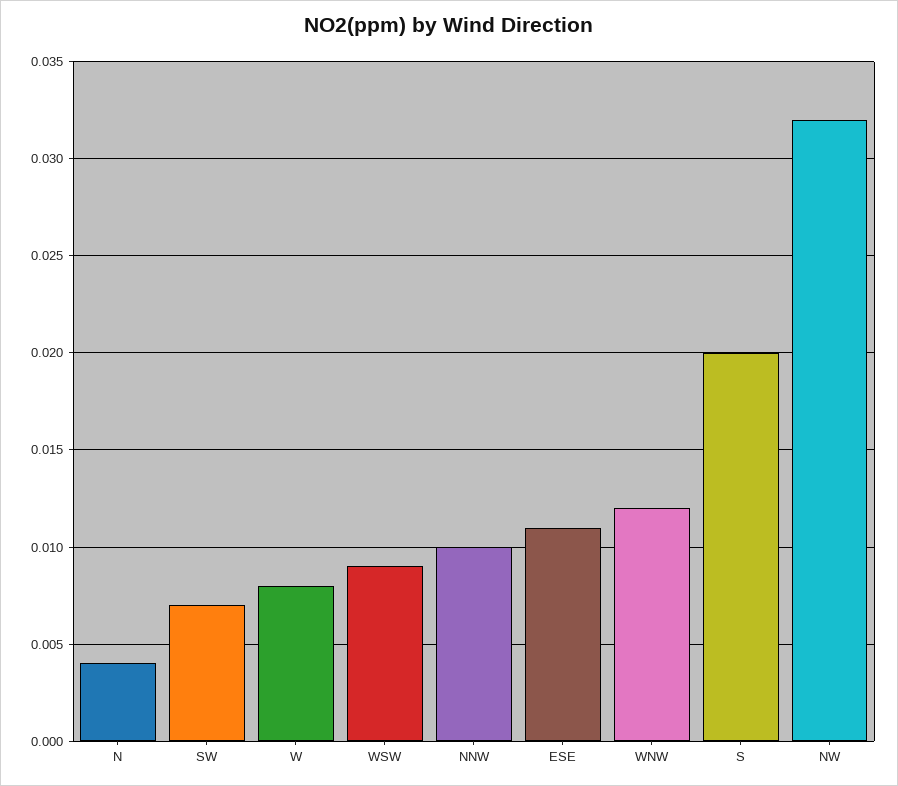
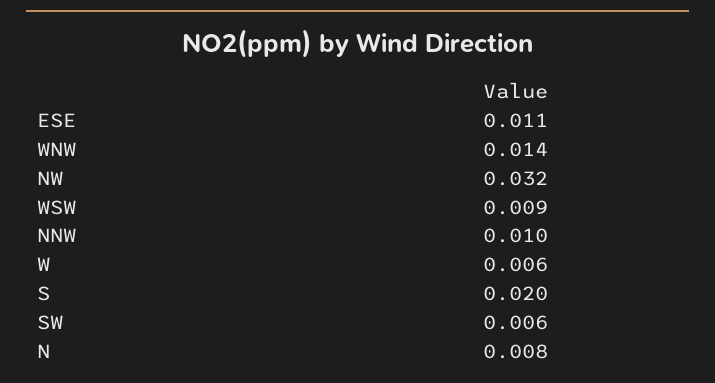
  {
-   "N": 0.004,
+   "N": 0.008,
-   "SW": 0.007,
+   "SW": 0.006,
-   "W": 0.008,
+   "W": 0.006,
    "WSW": 0.009,
    "NNW": 0.01,
    "ESE": 0.011,
-   "WNW": 0.012,
+   "WNW": 0.014,
    "S": 0.02,
    "NW": 0.032
  }

